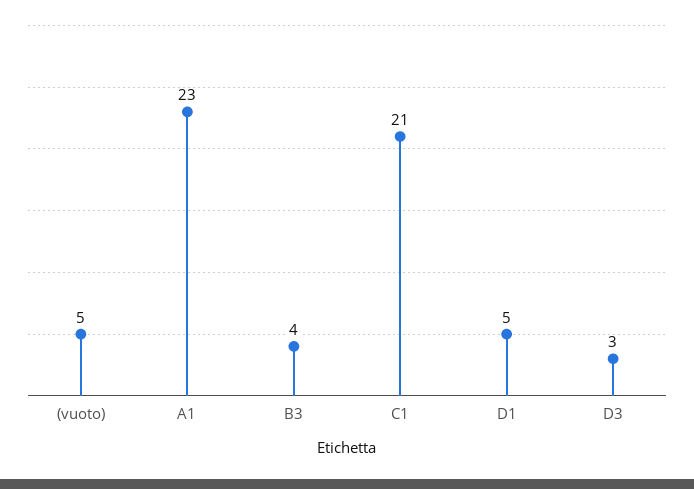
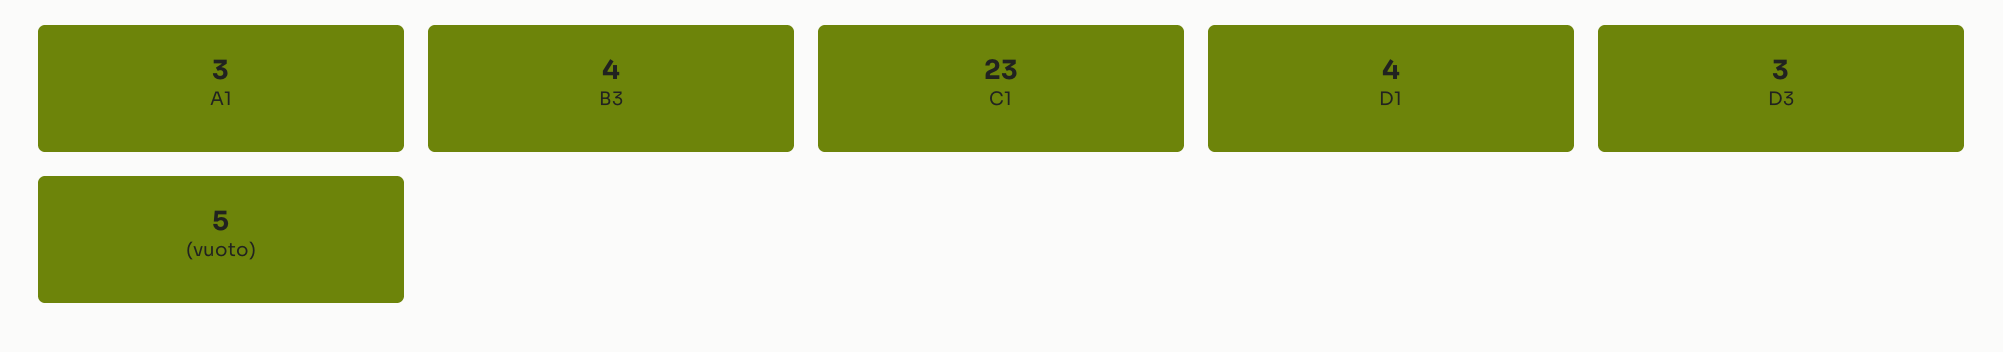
  {
    "(vuoto)": 5,
-   "A1": 23,
+   "A1": 3,
    "B3": 4,
-   "C1": 21,
+   "C1": 23,
-   "D1": 5,
+   "D1": 4,
    "D3": 3
  }

